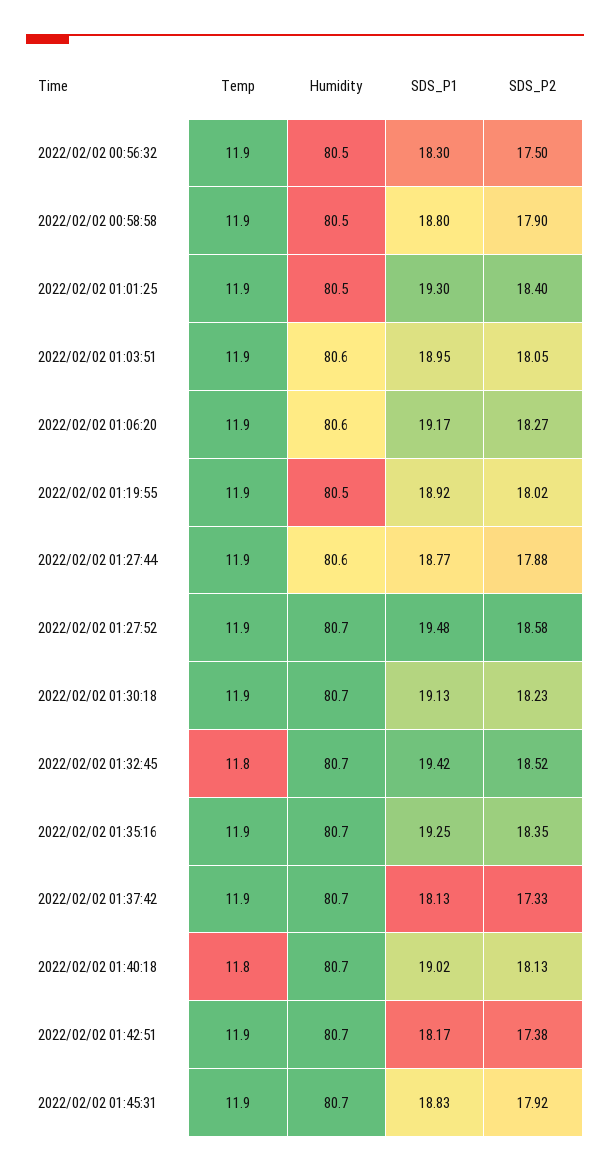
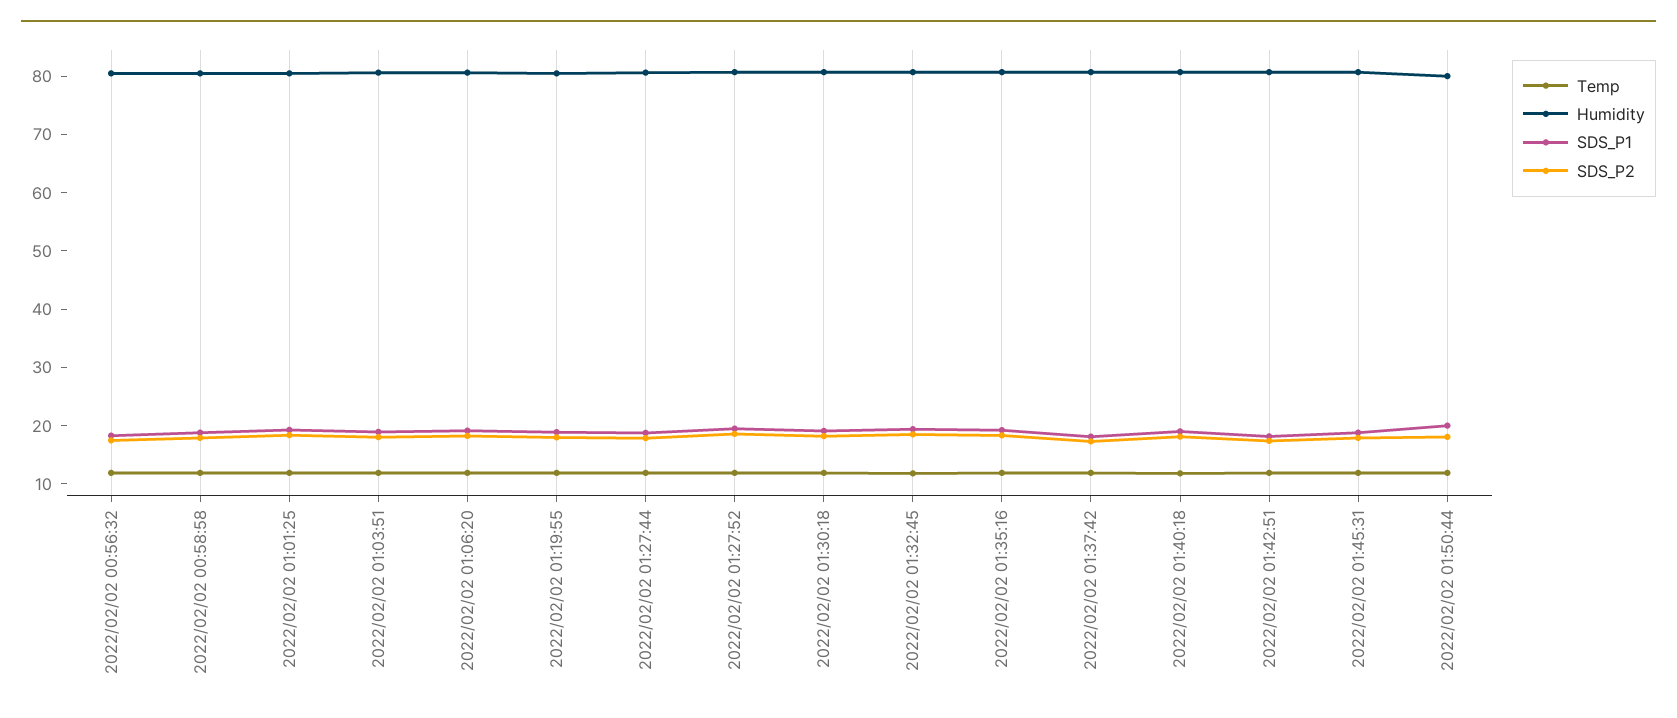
  {
    "Temp": {
      "2022/02/02 00:56:32": 11.9,
      "2022/02/02 00:58:58": 11.9,
      "2022/02/02 01:01:25": 11.9,
      "2022/02/02 01:03:51": 11.9,
      "2022/02/02 01:06:20": 11.9,
      "2022/02/02 01:19:55": 11.9,
      "2022/02/02 01:27:44": 11.9,
      "2022/02/02 01:27:52": 11.9,
      "2022/02/02 01:30:18": 11.9,
      "2022/02/02 01:32:45": 11.8,
      "2022/02/02 01:35:16": 11.9,
      "2022/02/02 01:37:42": 11.9,
      "2022/02/02 01:40:18": 11.8,
      "2022/02/02 01:42:51": 11.9,
-     "2022/02/02 01:45:31": 11.9
+     "2022/02/02 01:45:31": 11.9,
+     "2022/02/02 01:50:44": 12
    },
    "Humidity": {
      "2022/02/02 00:56:32": 80.5,
      "2022/02/02 00:58:58": 80.5,
      "2022/02/02 01:01:25": 80.5,
      "2022/02/02 01:03:51": 80.6,
      "2022/02/02 01:06:20": 80.6,
      "2022/02/02 01:19:55": 80.5,
      "2022/02/02 01:27:44": 80.6,
      "2022/02/02 01:27:52": 80.7,
      "2022/02/02 01:30:18": 80.7,
      "2022/02/02 01:32:45": 80.7,
      "2022/02/02 01:35:16": 80.7,
      "2022/02/02 01:37:42": 80.7,
      "2022/02/02 01:40:18": 80.7,
      "2022/02/02 01:42:51": 80.7,
-     "2022/02/02 01:45:31": 80.7
+     "2022/02/02 01:45:31": 80.7,
+     "2022/02/02 01:50:44": 80
    },
    "SDS_P1": {
      "2022/02/02 00:56:32": 18.3,
      "2022/02/02 00:58:58": 18.8,
      "2022/02/02 01:01:25": 19.3,
      "2022/02/02 01:03:51": 18.95,
      "2022/02/02 01:06:20": 19.17,
      "2022/02/02 01:19:55": 18.92,
      "2022/02/02 01:27:44": 18.77,
      "2022/02/02 01:27:52": 19.48,
      "2022/02/02 01:30:18": 19.13,
      "2022/02/02 01:32:45": 19.42,
      "2022/02/02 01:35:16": 19.25,
      "2022/02/02 01:37:42": 18.13,
      "2022/02/02 01:40:18": 19.02,
      "2022/02/02 01:42:51": 18.17,
-     "2022/02/02 01:45:31": 18.83
+     "2022/02/02 01:45:31": 18.83,
+     "2022/02/02 01:50:44": 20
    },
    "SDS_P2": {
      "2022/02/02 00:56:32": 17.5,
      "2022/02/02 00:58:58": 17.9,
      "2022/02/02 01:01:25": 18.4,
      "2022/02/02 01:03:51": 18.05,
      "2022/02/02 01:06:20": 18.27,
      "2022/02/02 01:19:55": 18.02,
      "2022/02/02 01:27:44": 17.88,
      "2022/02/02 01:27:52": 18.58,
      "2022/02/02 01:30:18": 18.23,
      "2022/02/02 01:32:45": 18.52,
      "2022/02/02 01:35:16": 18.35,
      "2022/02/02 01:37:42": 17.33,
      "2022/02/02 01:40:18": 18.13,
      "2022/02/02 01:42:51": 17.38,
-     "2022/02/02 01:45:31": 17.92
+     "2022/02/02 01:45:31": 17.92,
+     "2022/02/02 01:50:44": 18
    }
  }

